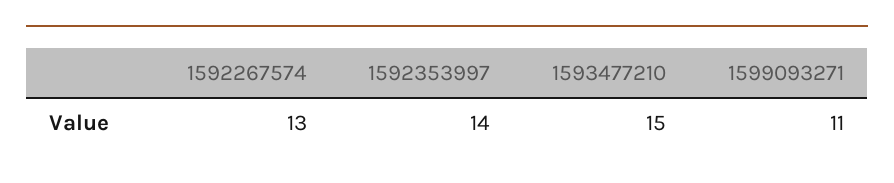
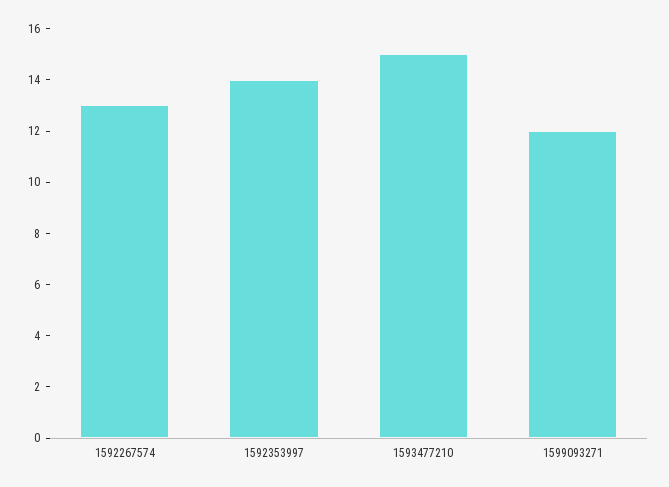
  {
    "1592267574": 13,
    "1592353997": 14,
    "1593477210": 15,
-   "1599093271": 11
+   "1599093271": 12
  }

